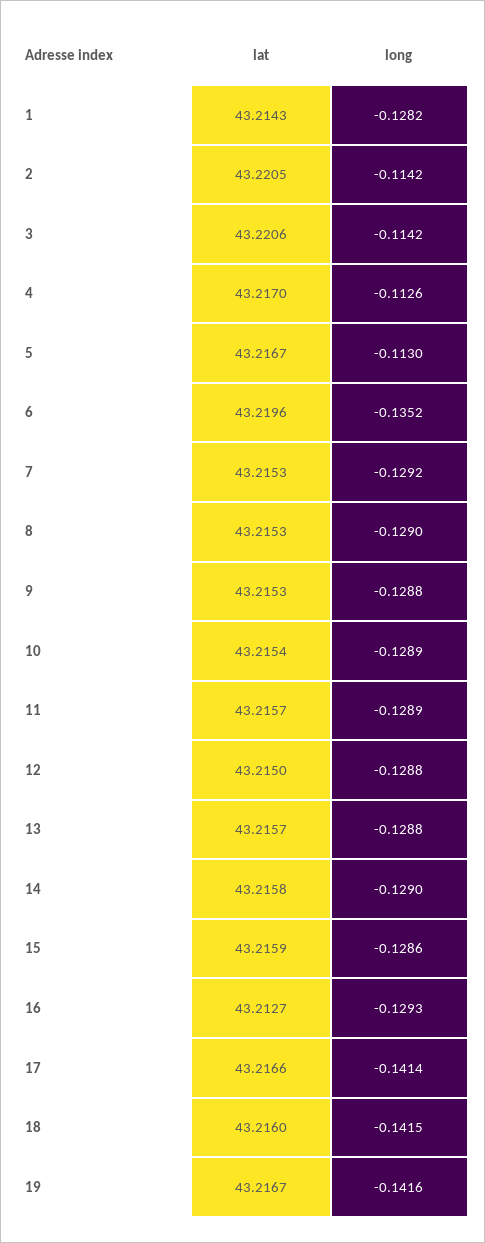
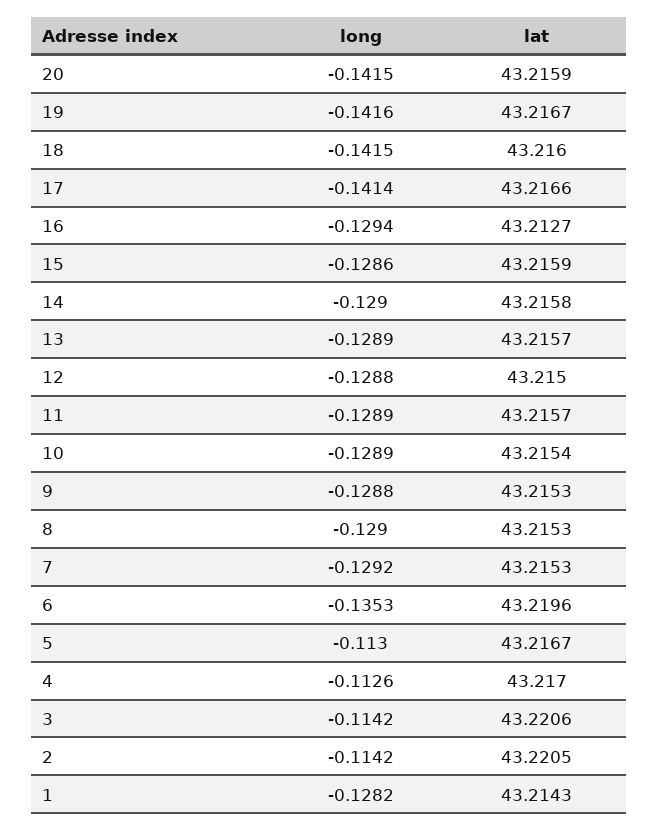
  {
    "lat": {
      "1": 43.2143,
      "2": 43.2205,
      "3": 43.2206,
      "4": 43.217,
      "5": 43.2167,
      "6": 43.2196,
      "7": 43.2153,
      "8": 43.2153,
      "9": 43.2153,
      "10": 43.2154,
      "11": 43.2157,
      "12": 43.215,
      "13": 43.2157,
      "14": 43.2158,
      "15": 43.2159,
      "16": 43.2127,
      "17": 43.2166,
      "18": 43.216,
-     "19": 43.2167
+     "19": 43.2167,
+     "20": 43.2159
    },
    "long": {
      "1": -0.1282,
      "2": -0.1142,
      "3": -0.1142,
      "4": -0.1126,
      "5": -0.113,
-     "6": -0.1352,
+     "6": -0.1353,
      "7": -0.1292,
      "8": -0.129,
      "9": -0.1288,
      "10": -0.1289,
      "11": -0.1289,
      "12": -0.1288,
-     "13": -0.1288,
+     "13": -0.1289,
      "14": -0.129,
      "15": -0.1286,
-     "16": -0.1293,
+     "16": -0.1294,
      "17": -0.1414,
      "18": -0.1415,
-     "19": -0.1416
+     "19": -0.1416,
+     "20": -0.1415
    }
  }

